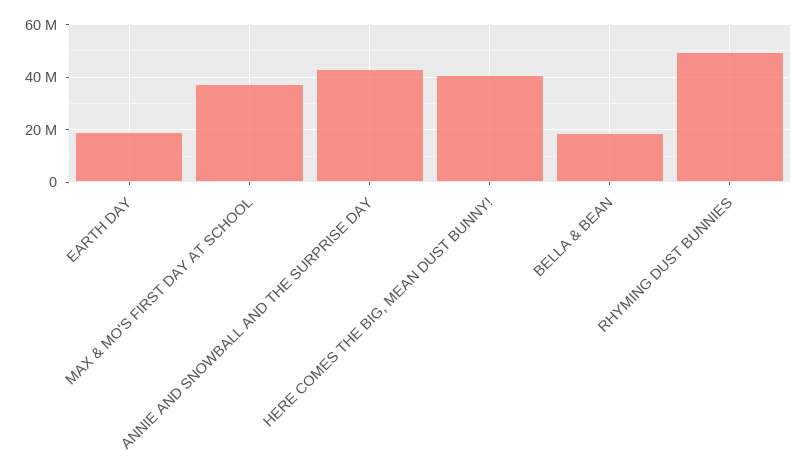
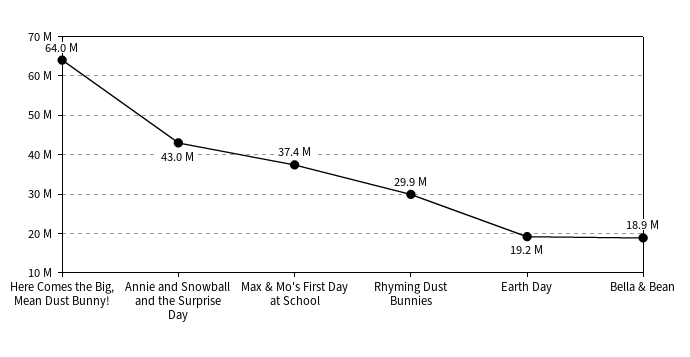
  {
    "EARTH DAY": 19200000,
    "MAX & MO'S FIRST DAY AT SCHOOL": 37400000,
    "ANNIE AND SNOWBALL AND THE SURPRISE DAY": 43000000,
-   "HERE COMES THE BIG, MEAN DUST BUNNY!": 40000000,
+   "HERE COMES THE BIG, MEAN DUST BUNNY!": 64000000,
    "BELLA & BEAN": 18900000,
-   "RHYMING DUST BUNNIES": 50000000
+   "RHYMING DUST BUNNIES": 29900000
  }

